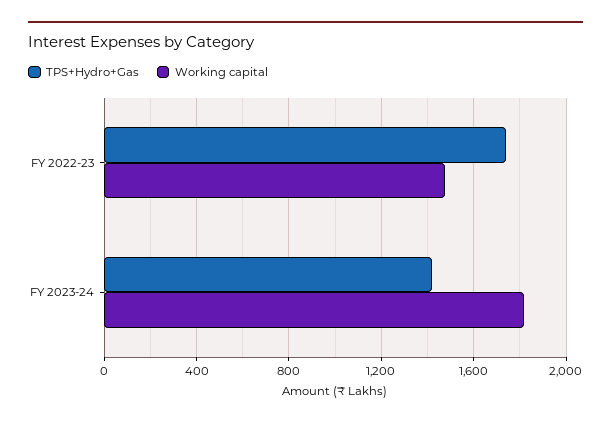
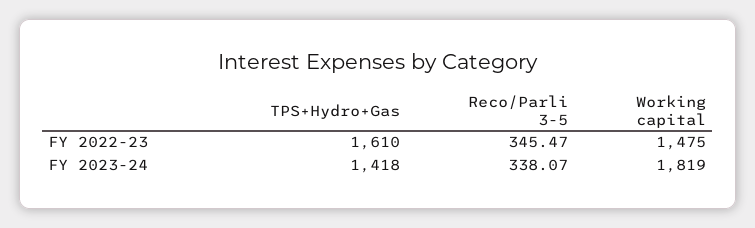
  {
    "TPS+Hydro+Gas": {
-     "FY 2022-23": 1750,
+     "FY 2022-23": 1610,
      "FY 2023-24": 1418
    },
    "Working capital": {
      "FY 2022-23": 1475,
      "FY 2023-24": 1819
-   }
+   },
+   "Reco/Parli 3-5": {
+     "FY 2022-23": 345.47,
+     "FY 2023-24": 338.07
+   }
  }

